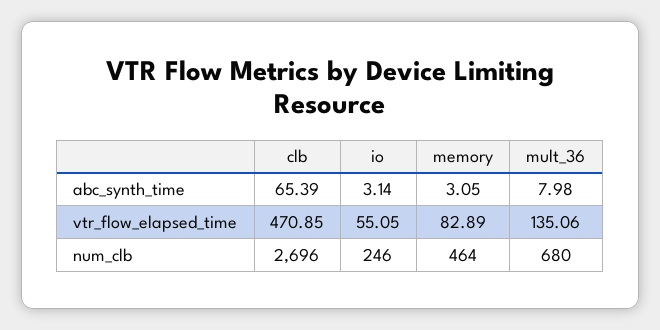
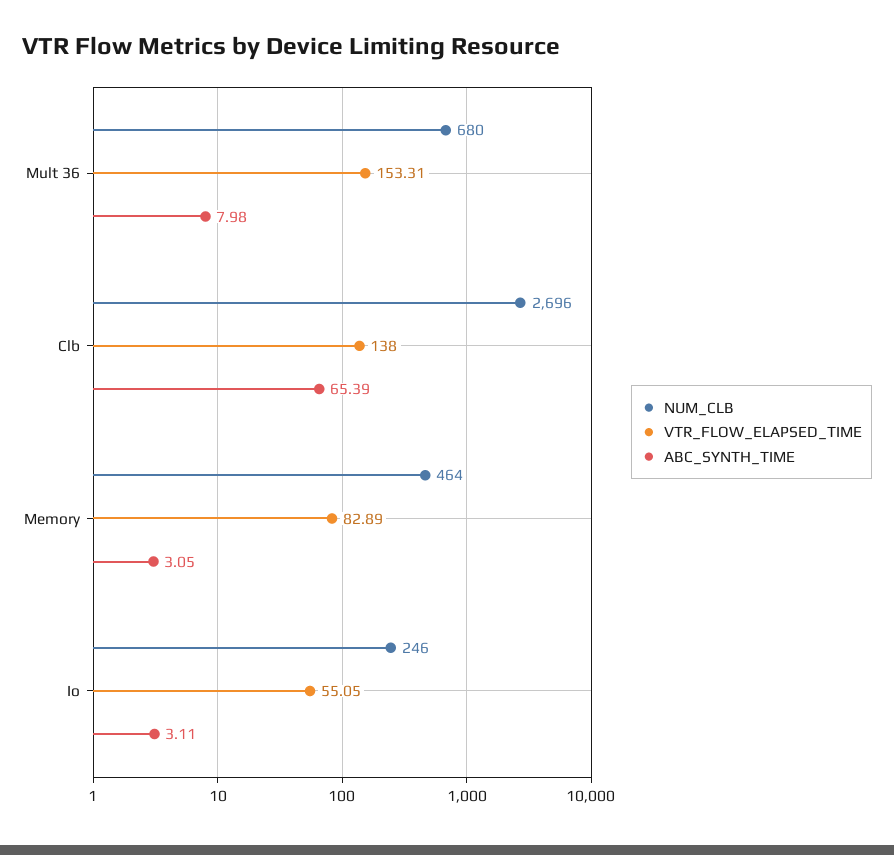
  {
    "abc_synth_time": {
      "clb": 65.39,
-     "io": 3.14,
+     "io": 3.11,
      "memory": 3.05,
      "mult_36": 7.98
    },
    "vtr_flow_elapsed_time": {
-     "clb": 470.85,
+     "clb": 138,
      "io": 55.05,
      "memory": 82.89,
-     "mult_36": 135.06
+     "mult_36": 153.31
    },
    "num_clb": {
      "clb": 2696,
      "io": 246,
      "memory": 464,
      "mult_36": 680
    }
  }

